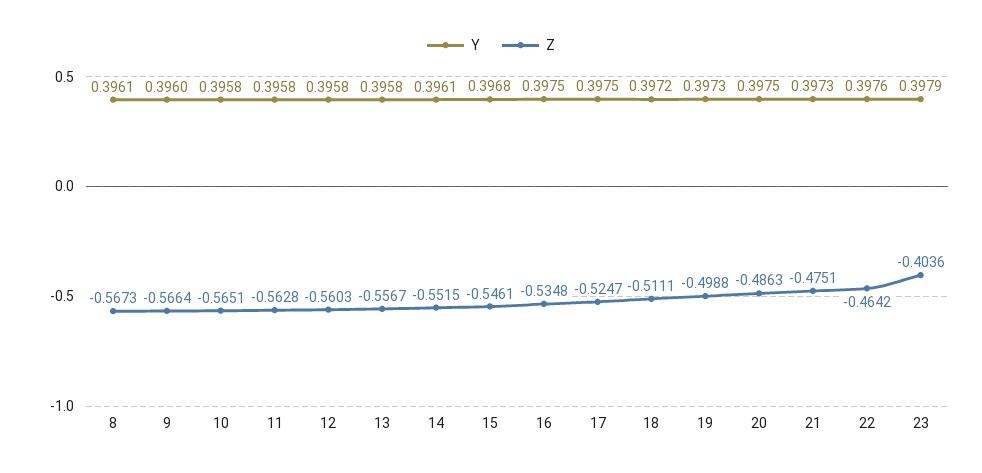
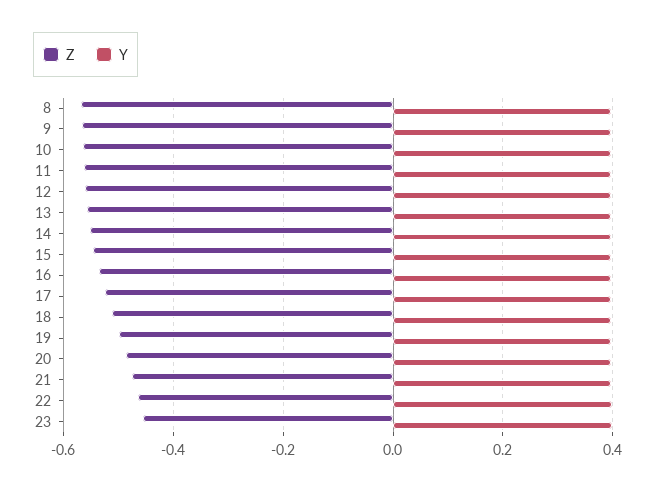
  {
    "Y": {
      "8": 0.3961,
      "9": 0.396,
      "10": 0.3958,
      "11": 0.3958,
      "12": 0.3958,
      "13": 0.3958,
      "14": 0.3961,
      "15": 0.3968,
      "16": 0.3975,
      "17": 0.3975,
      "18": 0.3972,
      "19": 0.3973,
      "20": 0.3975,
      "21": 0.3973,
      "22": 0.3976,
      "23": 0.3979
    },
    "Z": {
      "8": -0.5673,
      "9": -0.5664,
      "10": -0.5651,
      "11": -0.5628,
      "12": -0.5603,
      "13": -0.5567,
      "14": -0.5515,
      "15": -0.5461,
      "16": -0.5348,
      "17": -0.5247,
      "18": -0.5111,
      "19": -0.4988,
      "20": -0.4863,
      "21": -0.4751,
      "22": -0.4642,
-     "23": -0.4036
+     "23": -0.46
    }
  }

